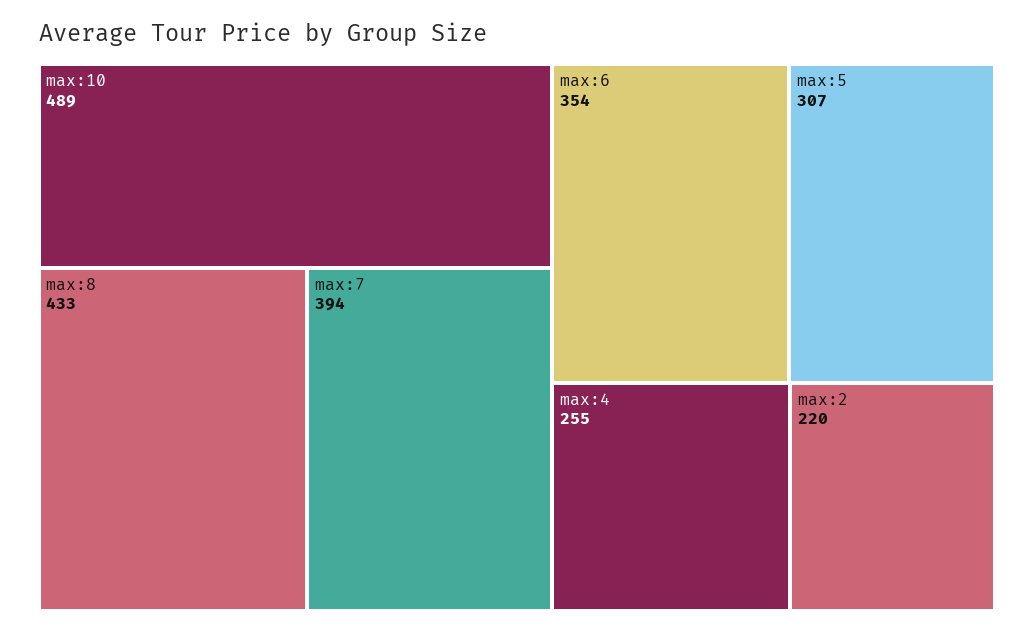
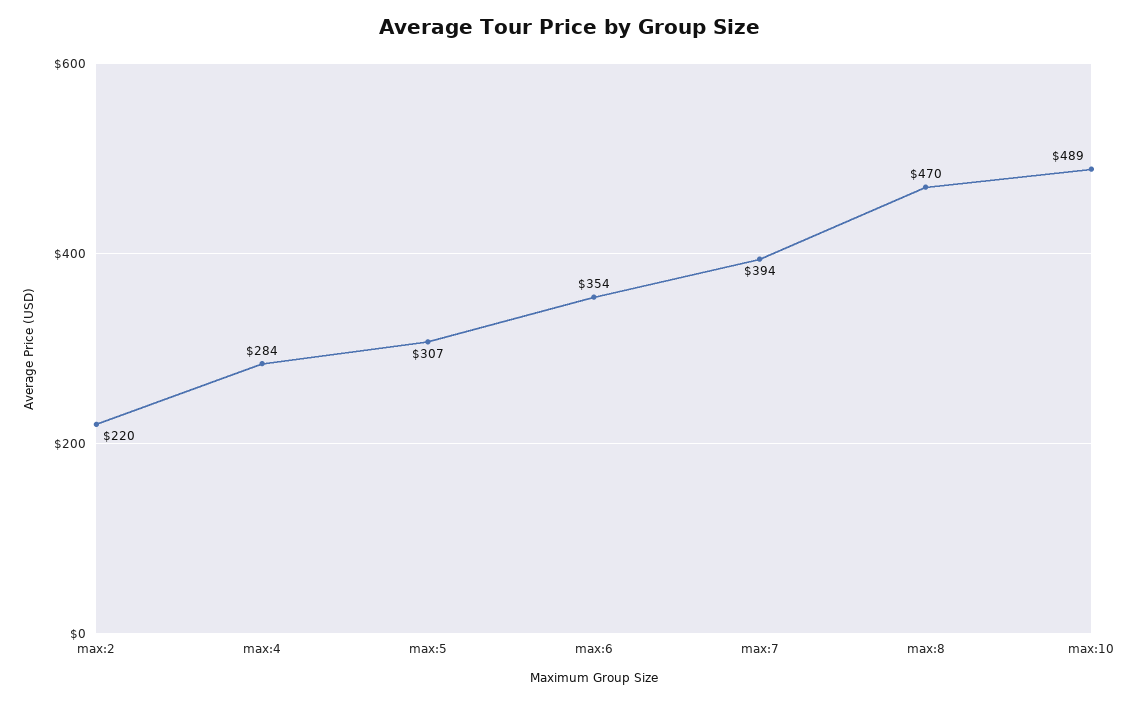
  {
    "max:10": 489,
-   "max:8": 433,
+   "max:8": 470,
    "max:7": 394,
    "max:6": 354,
    "max:5": 307,
-   "max:4": 255,
+   "max:4": 284,
    "max:2": 220
  }

